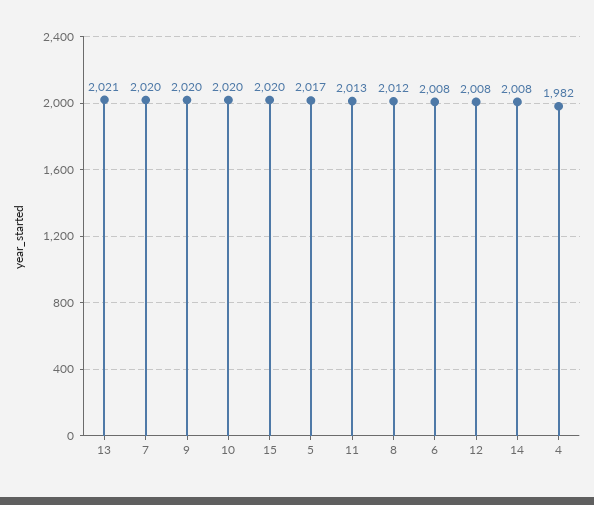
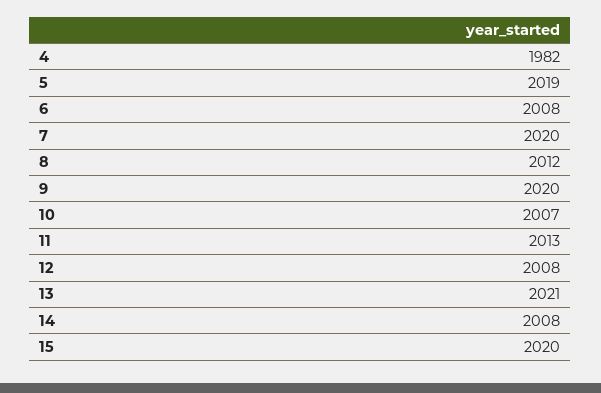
  {
    "13": 2021,
    "7": 2020,
    "9": 2020,
-   "10": 2020,
+   "10": 2007,
    "15": 2020,
-   "5": 2017,
+   "5": 2019,
    "11": 2013,
    "8": 2012,
    "6": 2008,
    "12": 2008,
    "14": 2008,
    "4": 1982
  }

